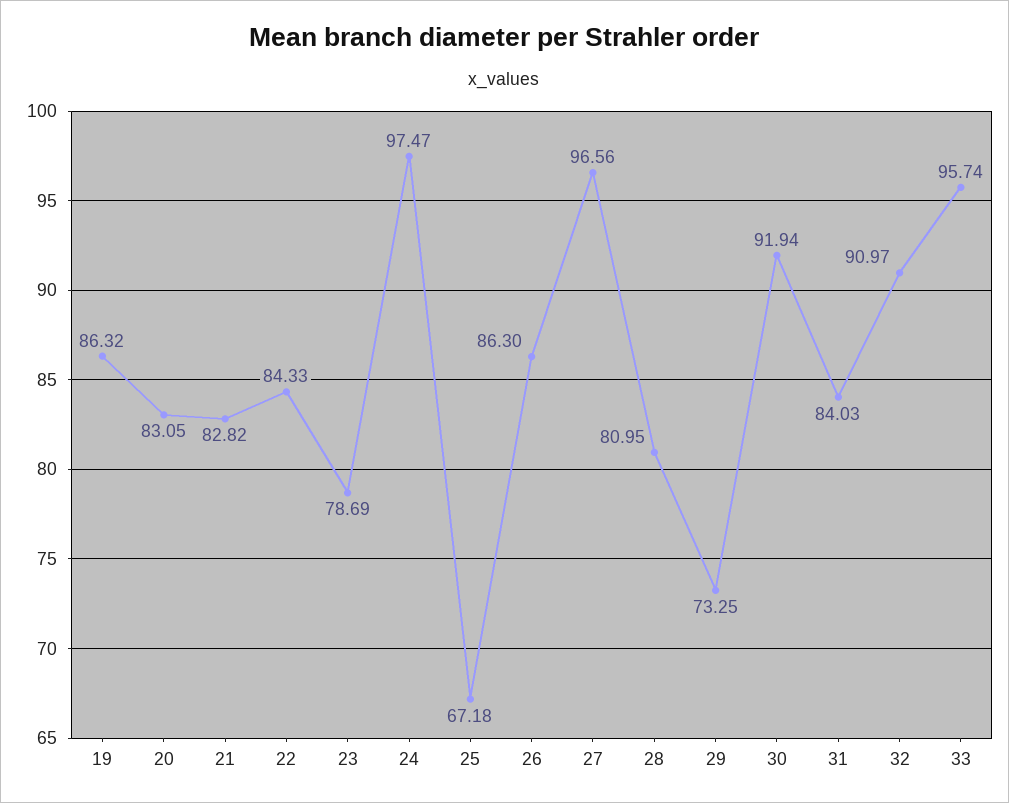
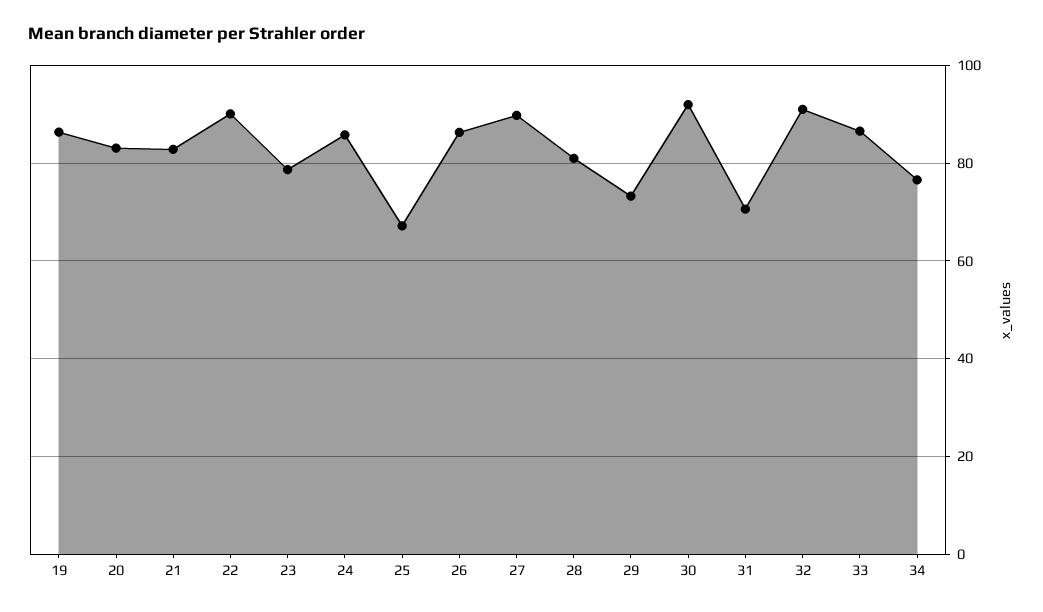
  {
    "19": 86.32,
    "20": 83.05,
    "21": 82.82,
-   "22": 84.33,
+   "22": 90,
    "23": 78.69,
-   "24": 97.47,
+   "24": 86,
    "25": 67.18,
    "26": 86.3,
-   "27": 96.56,
+   "27": 90,
    "28": 80.95,
    "29": 73.25,
    "30": 91.94,
-   "31": 84.03,
+   "31": 70,
    "32": 90.97,
-   "33": 95.74
+   "33": 86,
+   "34": 76
  }

